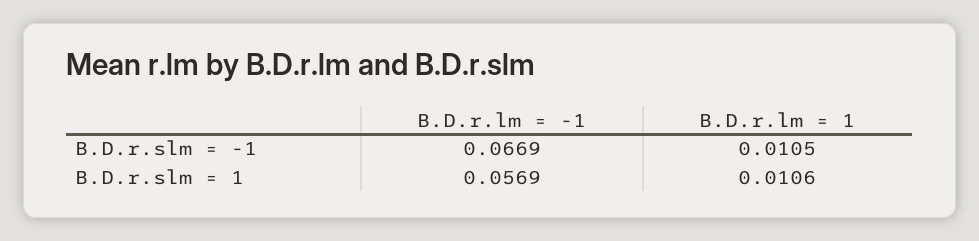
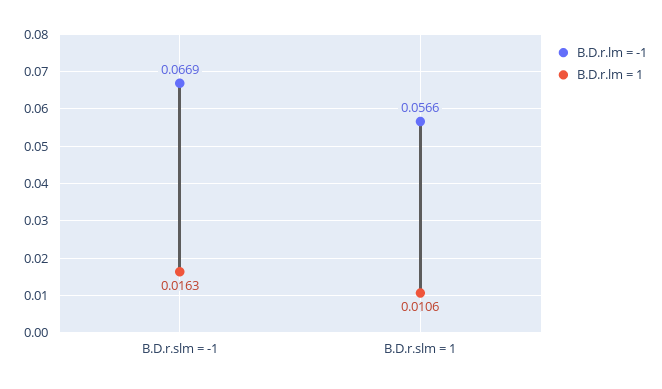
  {
    "B.D.r.lm = -1": {
      "B.D.r.slm = -1": 0.0669,
-     "B.D.r.slm = 1": 0.0569
+     "B.D.r.slm = 1": 0.0566
    },
    "B.D.r.lm = 1": {
-     "B.D.r.slm = -1": 0.0105,
+     "B.D.r.slm = -1": 0.0163,
      "B.D.r.slm = 1": 0.0106
    }
  }

